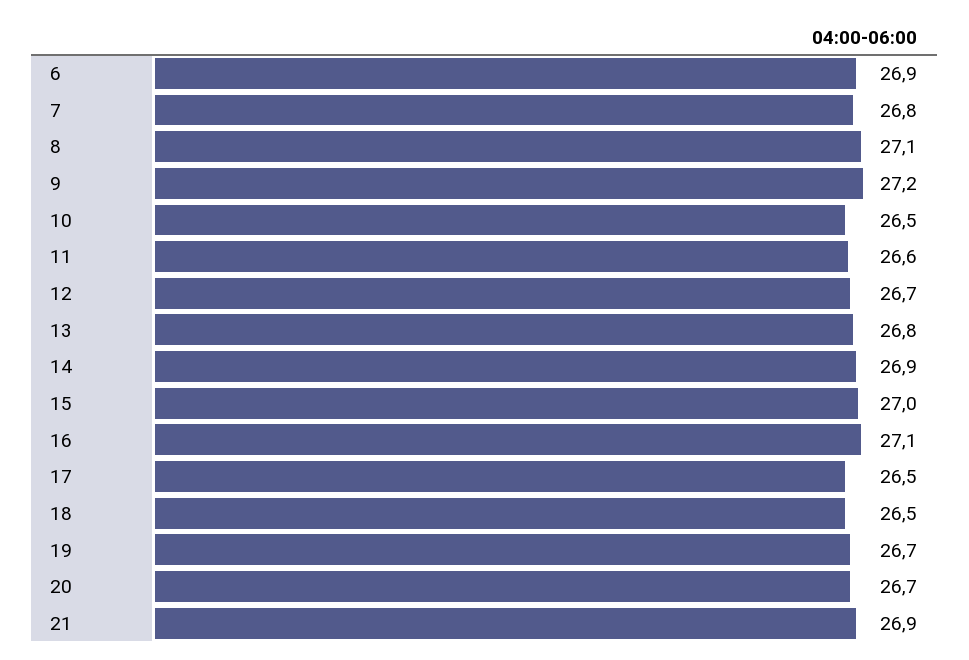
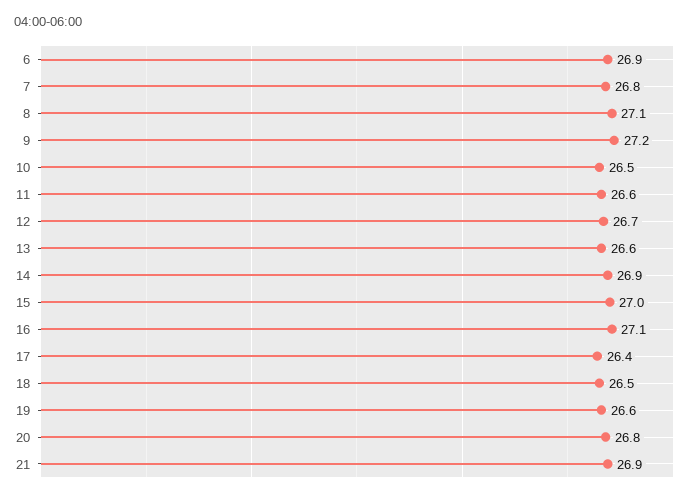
  {
    "6": 26.9,
    "7": 26.8,
    "8": 27.1,
    "9": 27.2,
    "10": 26.5,
    "11": 26.6,
    "12": 26.7,
-   "13": 26.8,
+   "13": 26.6,
    "14": 26.9,
    "15": 27,
    "16": 27.1,
-   "17": 26.5,
+   "17": 26.4,
    "18": 26.5,
-   "19": 26.7,
+   "19": 26.6,
-   "20": 26.7,
+   "20": 26.8,
    "21": 26.9
  }

